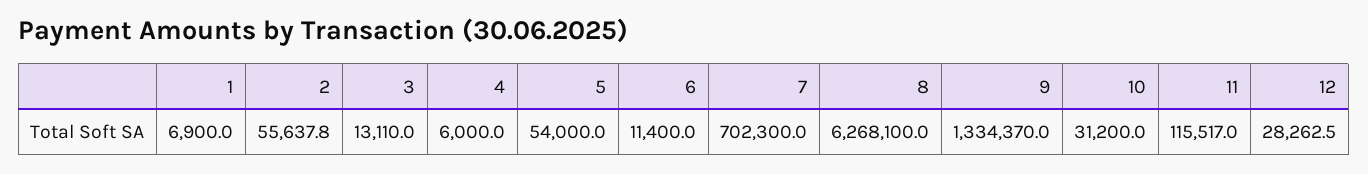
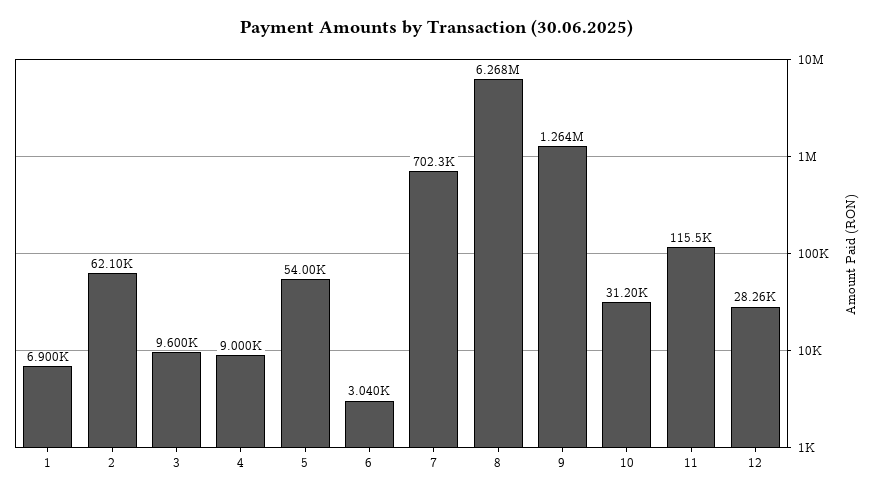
  {
    "1": 6900,
-   "2": 55637.8,
+   "2": 62100,
-   "3": 13110,
+   "3": 9600,
-   "4": 6000,
+   "4": 9000,
    "5": 54000,
-   "6": 11400,
+   "6": 3040,
    "7": 702300,
    "8": 6268100,
-   "9": 1334370,
+   "9": 1264000,
    "10": 31200,
    "11": 115517,
    "12": 28262.5
  }

